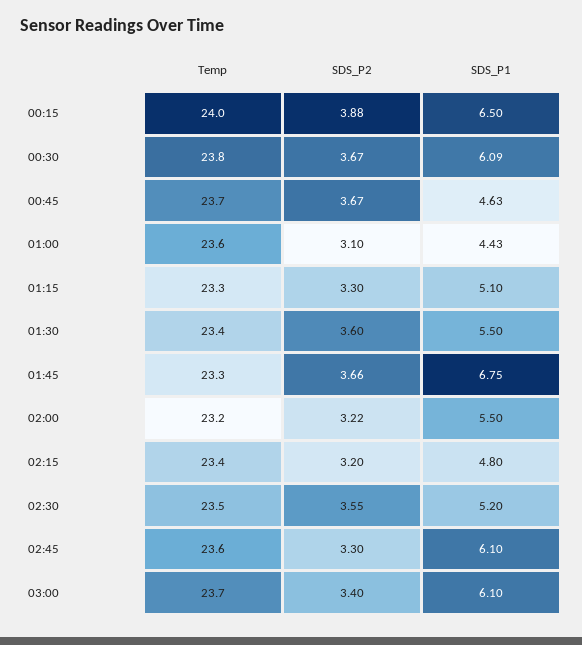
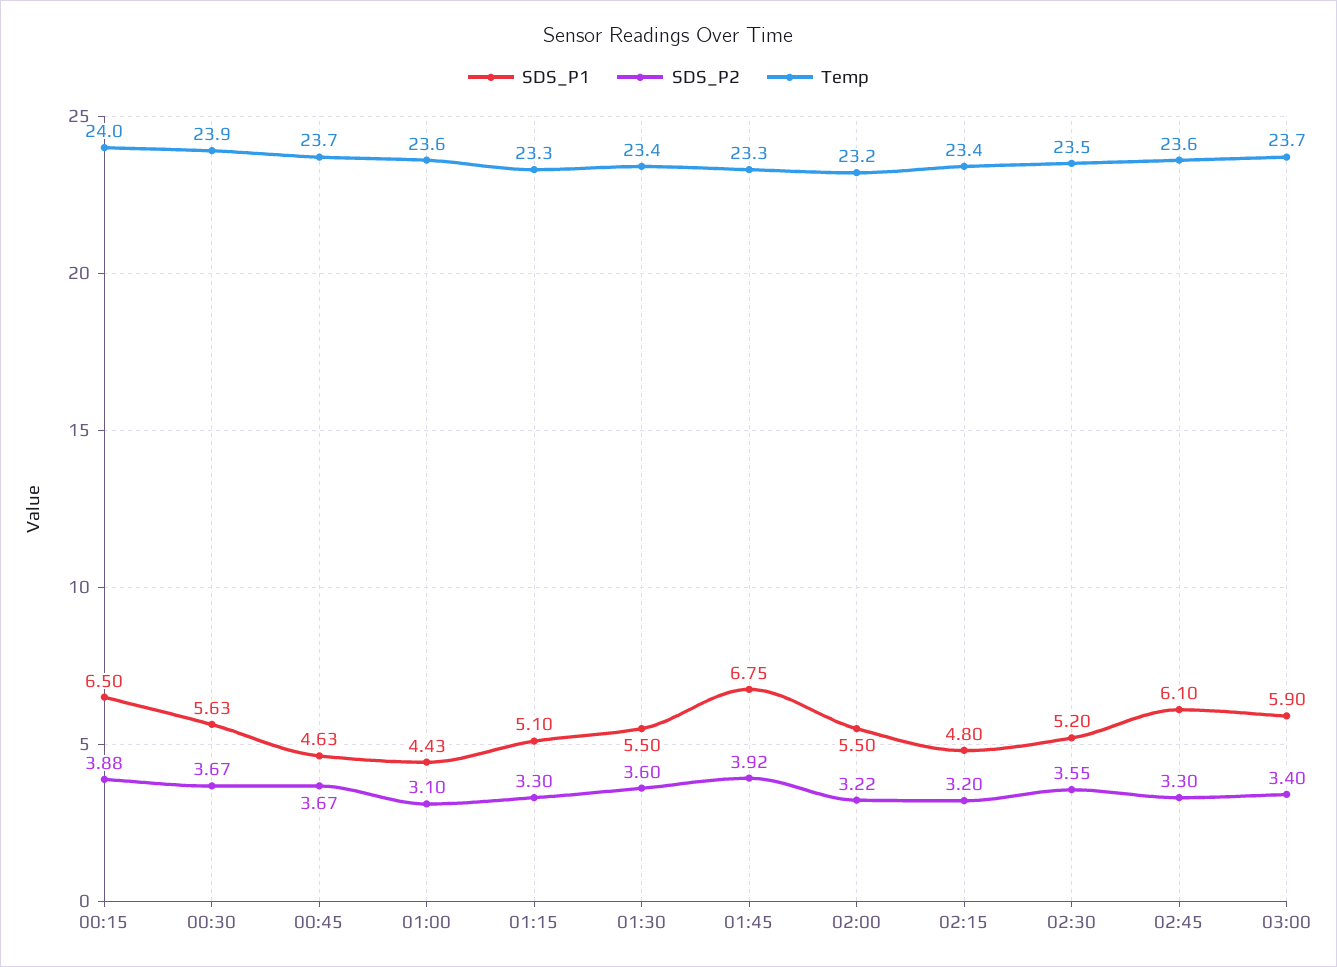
  {
    "Temp": {
      "00:15": 24,
-     "00:30": 23.8,
+     "00:30": 23.9,
      "00:45": 23.7,
      "01:00": 23.6,
      "01:15": 23.3,
      "01:30": 23.4,
      "01:45": 23.3,
      "02:00": 23.2,
      "02:15": 23.4,
      "02:30": 23.5,
      "02:45": 23.6,
      "03:00": 23.7
    },
    "SDS_P2": {
      "00:15": 3.88,
      "00:30": 3.67,
      "00:45": 3.67,
      "01:00": 3.1,
      "01:15": 3.3,
      "01:30": 3.6,
-     "01:45": 3.66,
+     "01:45": 3.92,
      "02:00": 3.22,
      "02:15": 3.2,
      "02:30": 3.55,
      "02:45": 3.3,
      "03:00": 3.4
    },
    "SDS_P1": {
      "00:15": 6.5,
-     "00:30": 6.09,
+     "00:30": 5.63,
      "00:45": 4.63,
      "01:00": 4.43,
      "01:15": 5.1,
      "01:30": 5.5,
      "01:45": 6.75,
      "02:00": 5.5,
      "02:15": 4.8,
      "02:30": 5.2,
      "02:45": 6.1,
-     "03:00": 6.1
+     "03:00": 5.9
    }
  }

